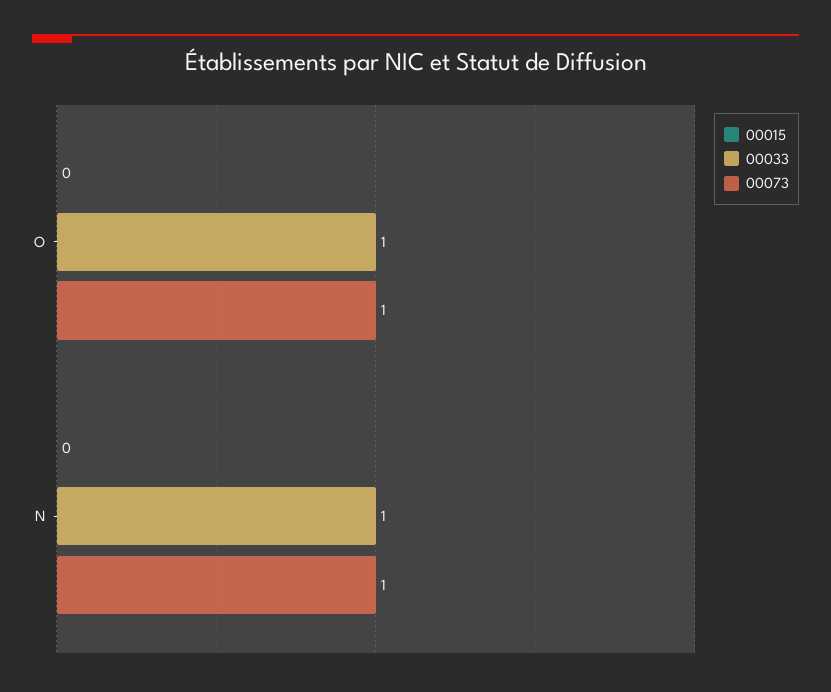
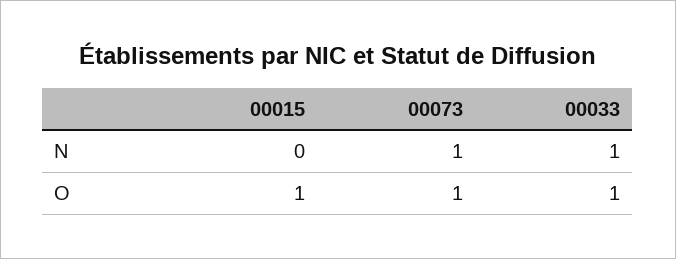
  {
    "00015": {
-     "O": 0,
+     "O": 1,
      "N": 0
    },
    "00033": {
      "O": 1,
      "N": 1
    },
    "00073": {
      "O": 1,
      "N": 1
    }
  }

